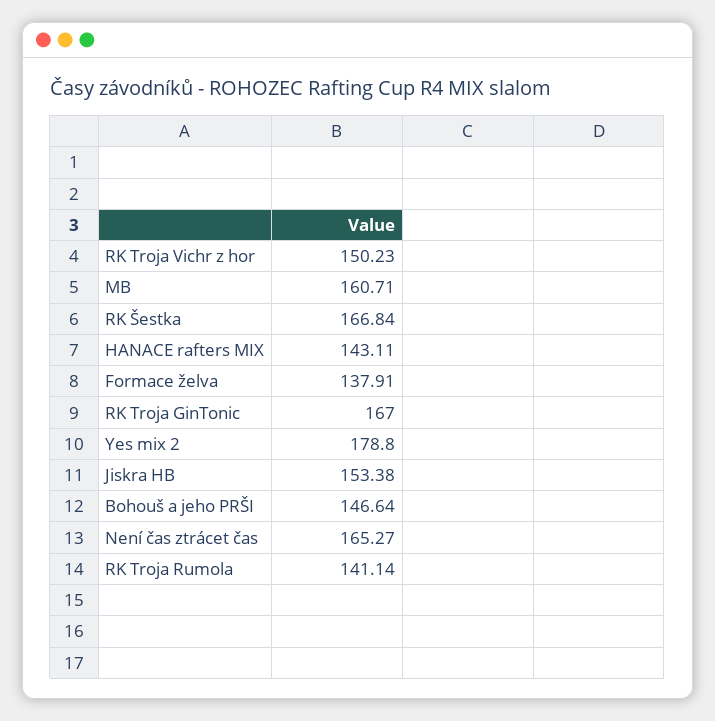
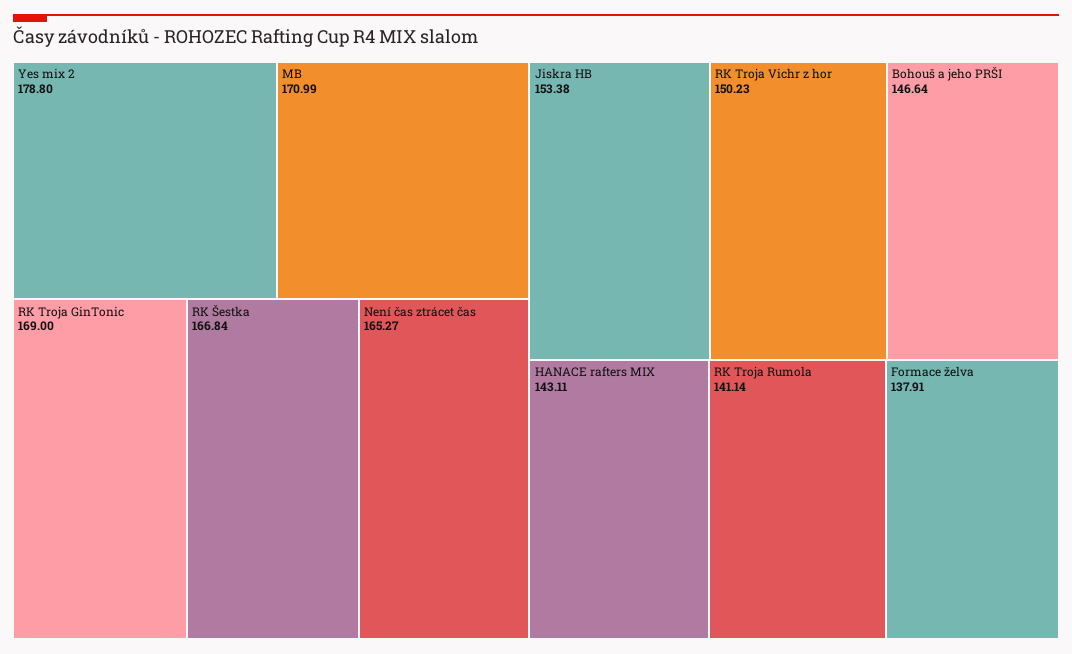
  {
    "RK Troja Vichr z hor": 150.23,
-   "MB": 160.71,
+   "MB": 170.99,
    "RK Šestka": 166.84,
    "HANACE rafters MIX": 143.11,
    "Formace želva": 137.91,
-   "RK Troja GinTonic": 167,
+   "RK Troja GinTonic": 169,
    "Yes mix 2": 178.8,
    "Jiskra HB": 153.38,
    "Bohouš a jeho PRŠI": 146.64,
    "Není čas ztrácet čas": 165.27,
    "RK Troja Rumola": 141.14
  }

